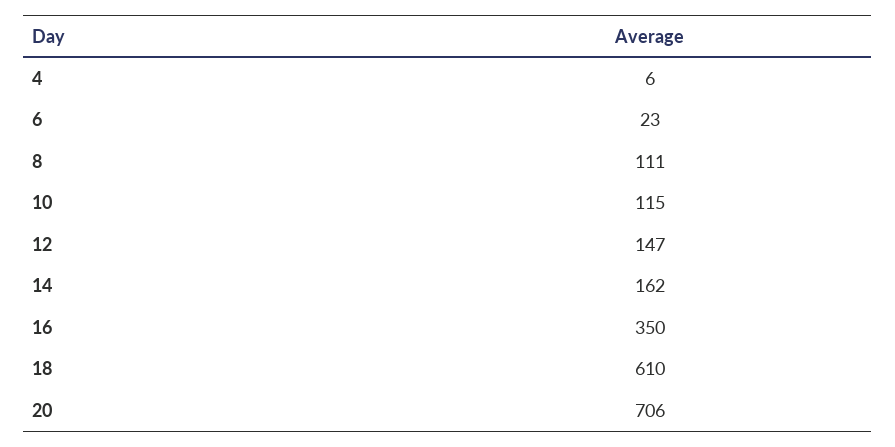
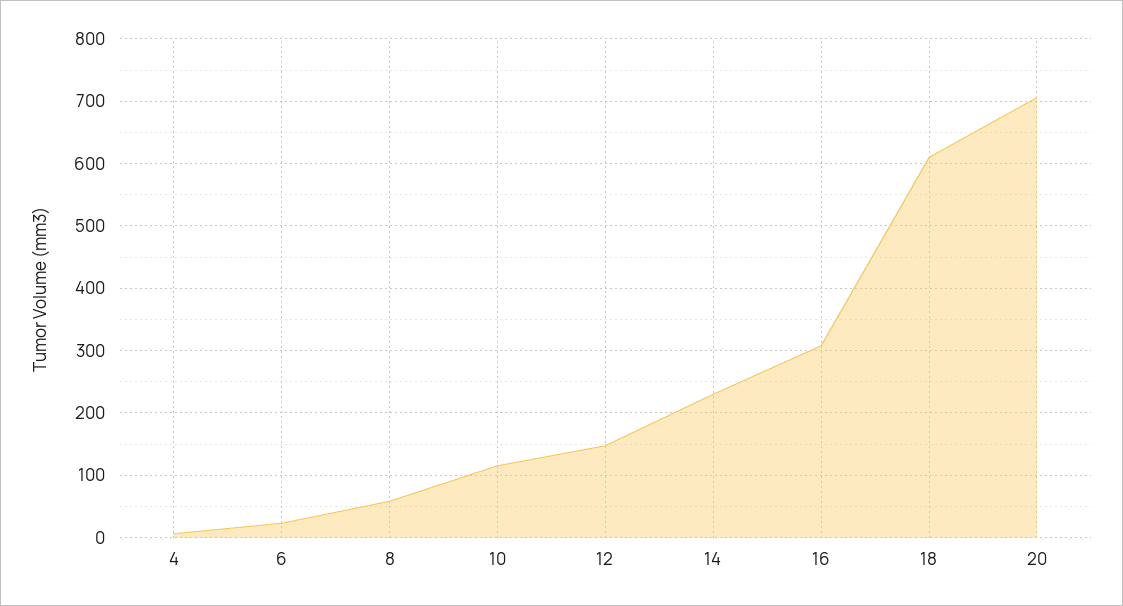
  {
    "4": 6,
    "6": 23,
-   "8": 111,
+   "8": 60,
    "10": 115,
    "12": 147,
-   "14": 162,
+   "14": 230,
-   "16": 350,
+   "16": 310,
    "18": 610,
    "20": 706
  }

